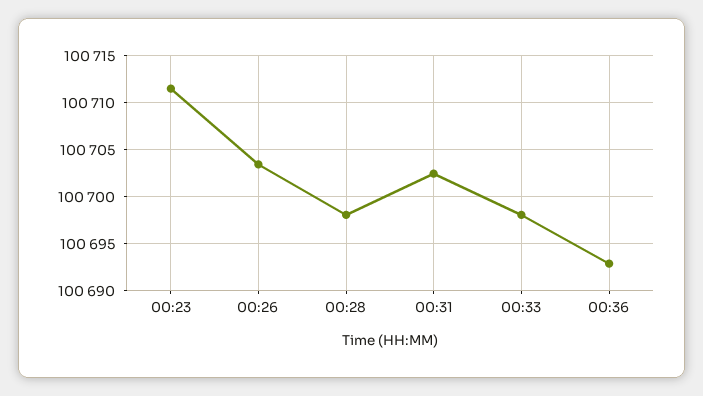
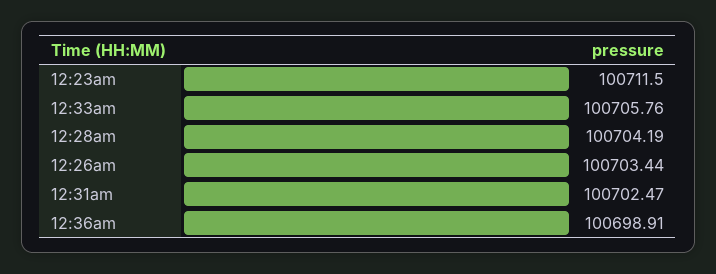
  {
    "00:23": 100711.5,
    "00:26": 100703.44,
-   "00:28": 100698,
+   "00:28": 100704.19,
    "00:31": 100702.47,
-   "00:33": 100698,
+   "00:33": 100705.76,
-   "00:36": 100693
+   "00:36": 100698.91
  }

